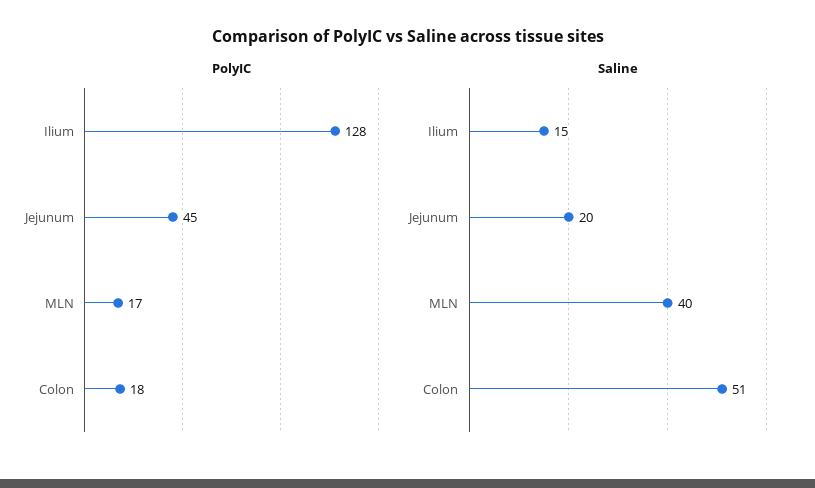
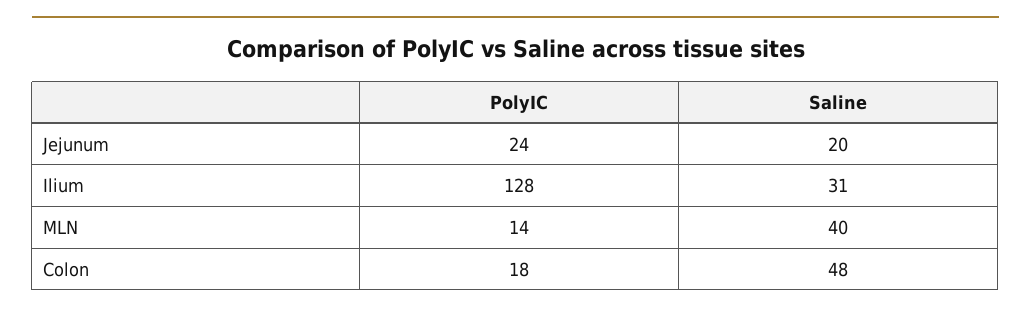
  {
    "PolyIC": {
      "Ilium": 128,
-     "Jejunum": 45,
+     "Jejunum": 24,
-     "MLN": 17,
+     "MLN": 14,
      "Colon": 18
    },
    "Saline": {
-     "Ilium": 15,
+     "Ilium": 31,
      "Jejunum": 20,
      "MLN": 40,
-     "Colon": 51
+     "Colon": 48
    }
  }

